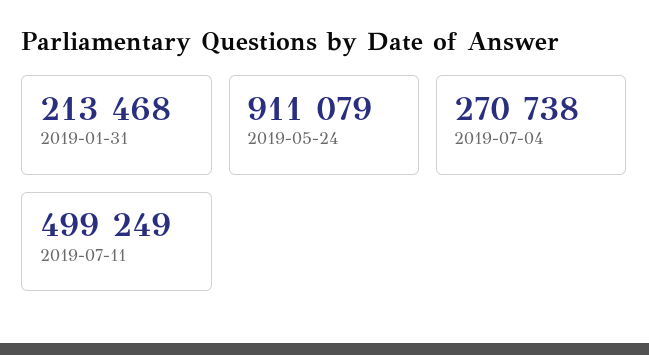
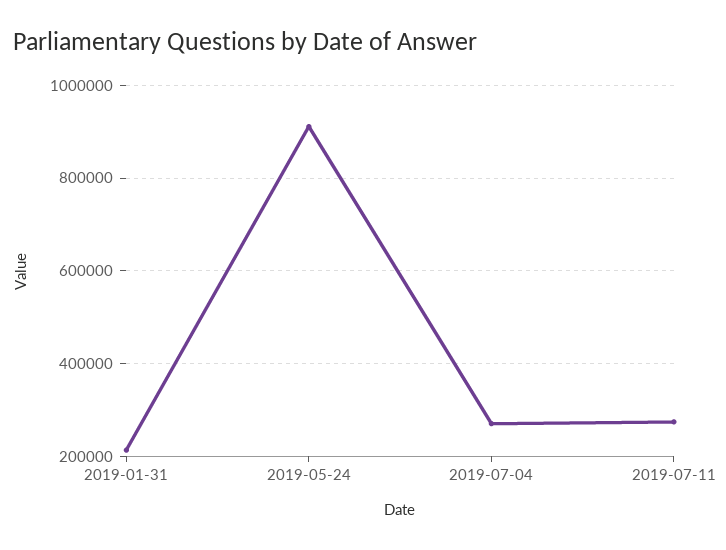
  {
    "2019-01-31": 213468,
    "2019-05-24": 911079,
    "2019-07-04": 270738,
-   "2019-07-11": 499249
+   "2019-07-11": 280000
  }

